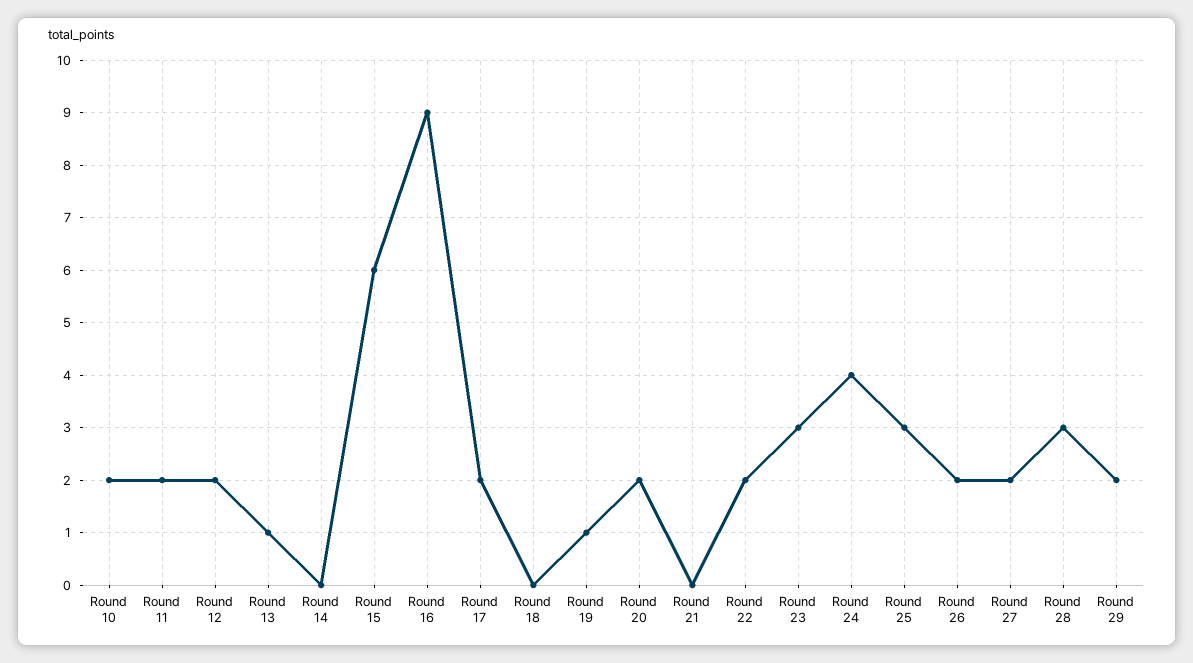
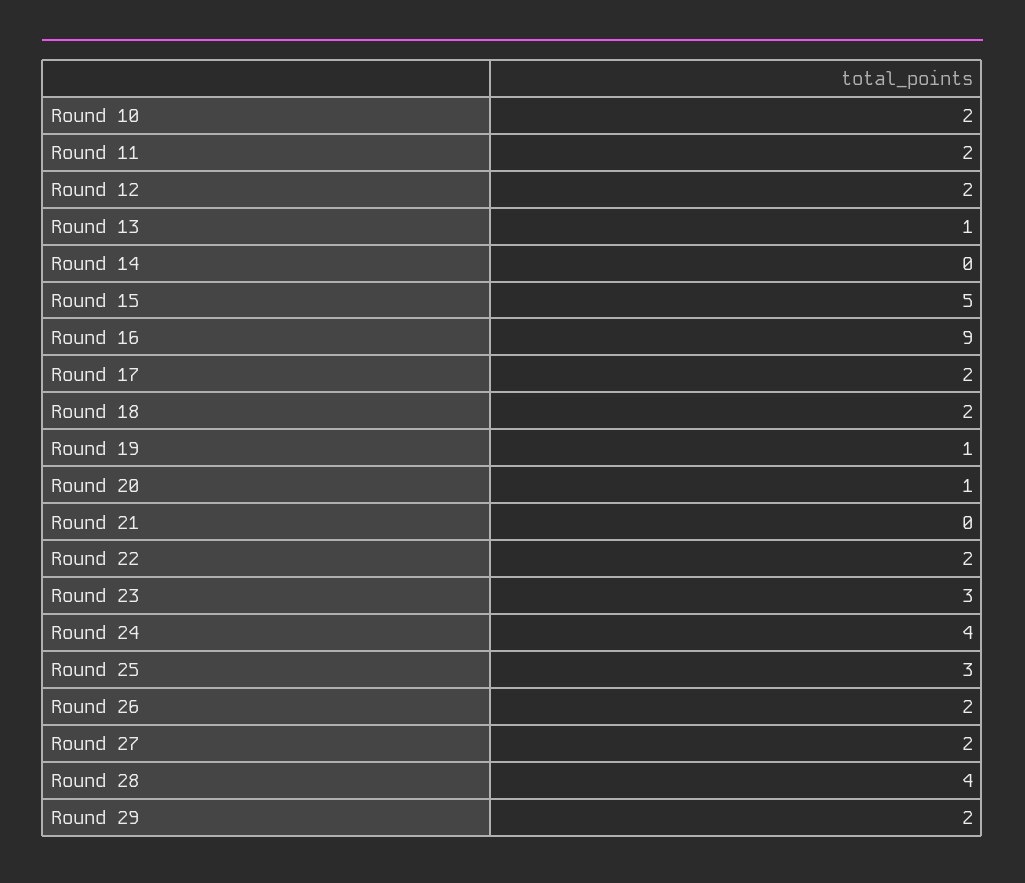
  {
    "Round 10": 2,
    "Round 11": 2,
    "Round 12": 2,
    "Round 13": 1,
    "Round 14": 0,
-   "Round 15": 6,
+   "Round 15": 5,
    "Round 16": 9,
    "Round 17": 2,
-   "Round 18": 0,
+   "Round 18": 2,
    "Round 19": 1,
-   "Round 20": 2,
+   "Round 20": 1,
    "Round 21": 0,
    "Round 22": 2,
    "Round 23": 3,
    "Round 24": 4,
    "Round 25": 3,
    "Round 26": 2,
    "Round 27": 2,
-   "Round 28": 3,
+   "Round 28": 4,
    "Round 29": 2
  }

